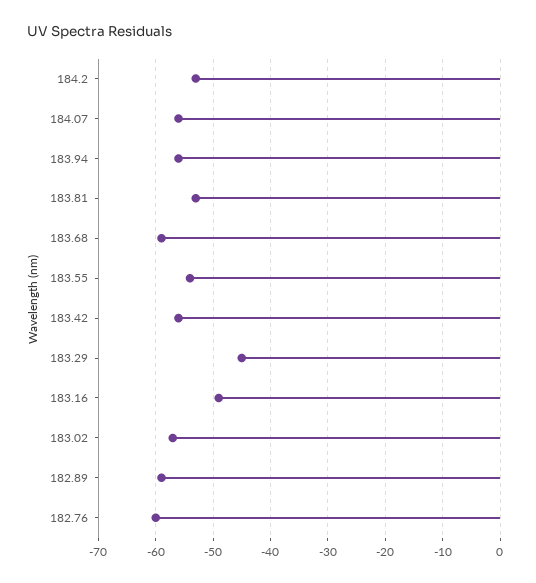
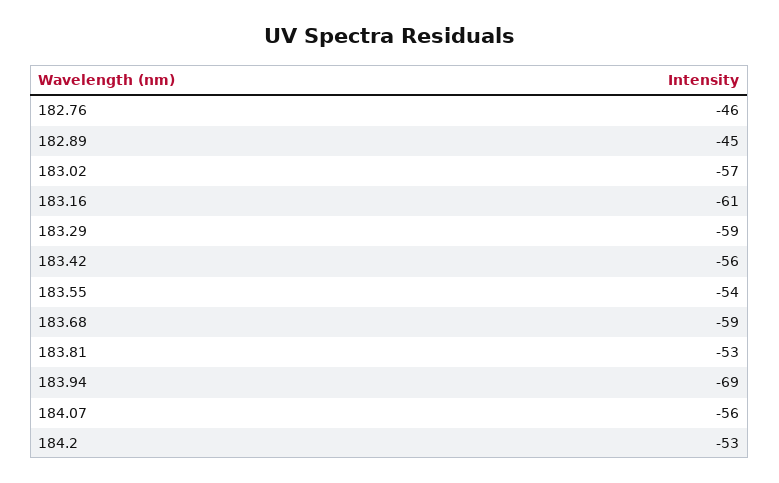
  {
    "184.2": -53,
    "184.07": -56,
-   "183.94": -55,
+   "183.94": -69,
    "183.81": -53,
    "183.68": -59,
    "183.55": -54,
    "183.42": -56,
-   "183.29": -45,
+   "183.29": -59,
-   "183.16": -50,
+   "183.16": -61,
    "183.02": -57,
-   "182.89": -60,
+   "182.89": -45,
-   "182.76": -60
+   "182.76": -46
  }

